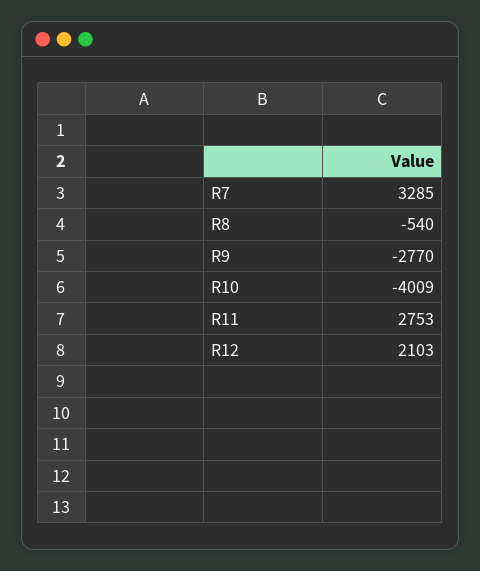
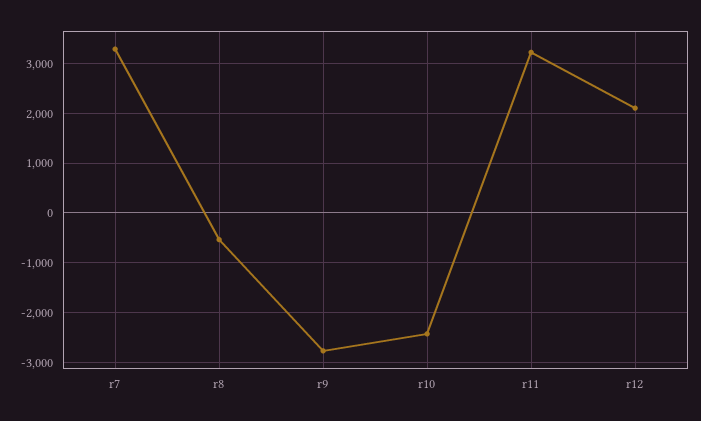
  {
    "R7": 3285,
    "R8": -540,
    "R9": -2770,
-   "R10": -4009,
+   "R10": -2400,
-   "R11": 2753,
+   "R11": 3200,
    "R12": 2103
  }

